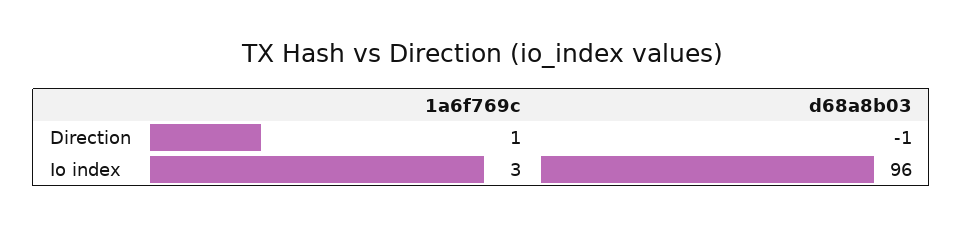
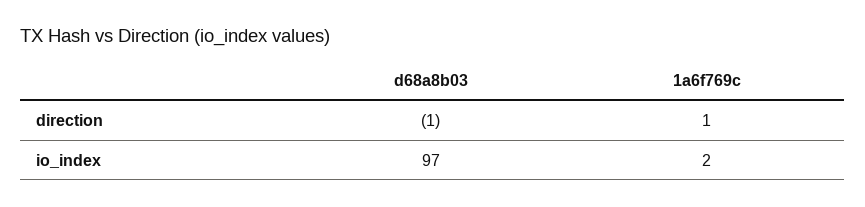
  {
    "1a6f769c": {
      "Direction": 1,
-     "Io index": 3
+     "Io index": 2
    },
    "d68a8b03": {
      "Direction": -1,
-     "Io index": 96
+     "Io index": 97
    }
  }

